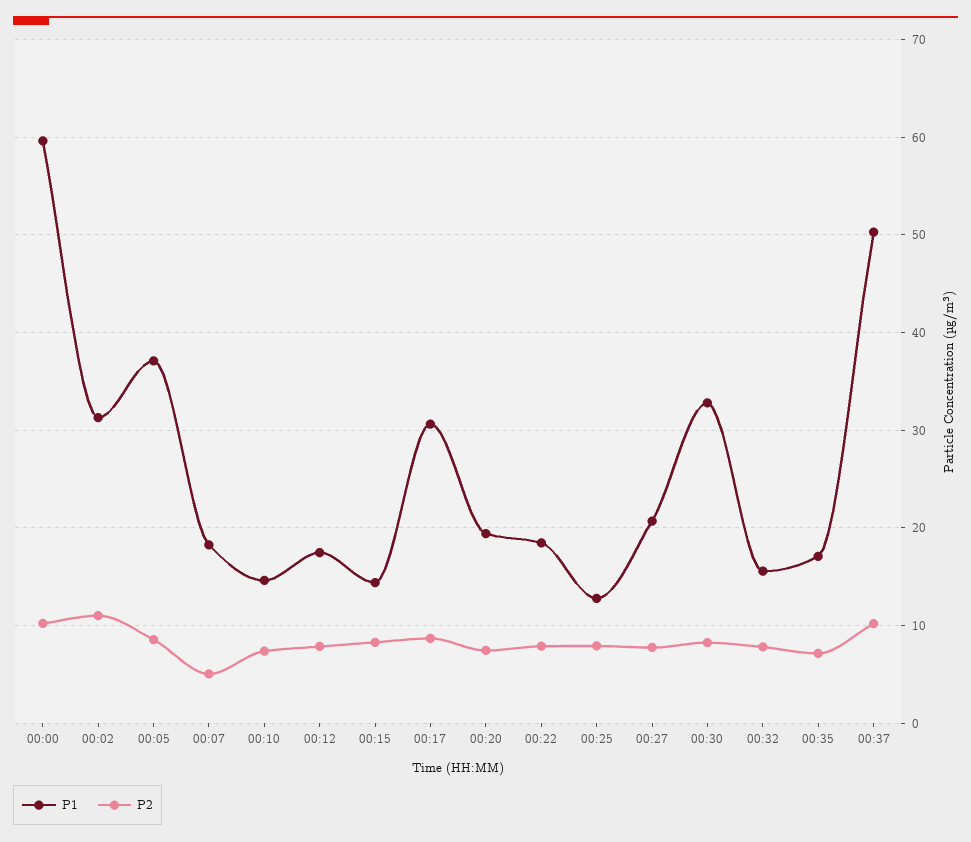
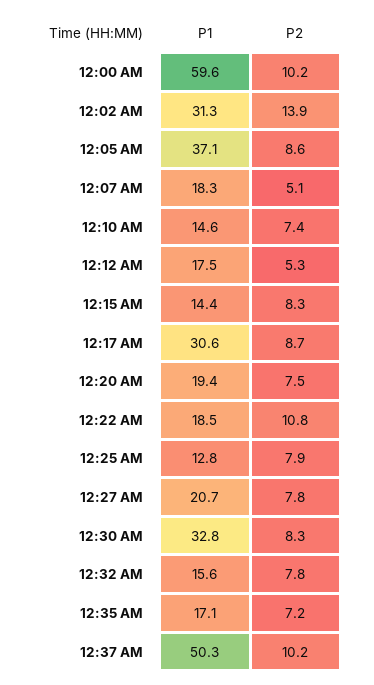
  {
    "P1": {
      "00:00": 59.6,
      "00:02": 31.3,
      "00:05": 37.1,
      "00:07": 18.3,
      "00:10": 14.6,
      "00:12": 17.5,
      "00:15": 14.4,
      "00:17": 30.6,
      "00:20": 19.4,
      "00:22": 18.5,
      "00:25": 12.8,
      "00:27": 20.7,
      "00:30": 32.8,
      "00:32": 15.6,
      "00:35": 17.1,
      "00:37": 50.3
    },
    "P2": {
      "00:00": 10.2,
-     "00:02": 11,
+     "00:02": 13.9,
      "00:05": 8.6,
      "00:07": 5.1,
      "00:10": 7.4,
-     "00:12": 8,
+     "00:12": 5.3,
      "00:15": 8.3,
      "00:17": 8.7,
      "00:20": 7.5,
-     "00:22": 8,
+     "00:22": 10.8,
      "00:25": 7.9,
      "00:27": 7.8,
      "00:30": 8.3,
      "00:32": 7.8,
      "00:35": 7.2,
      "00:37": 10.2
    }
  }

